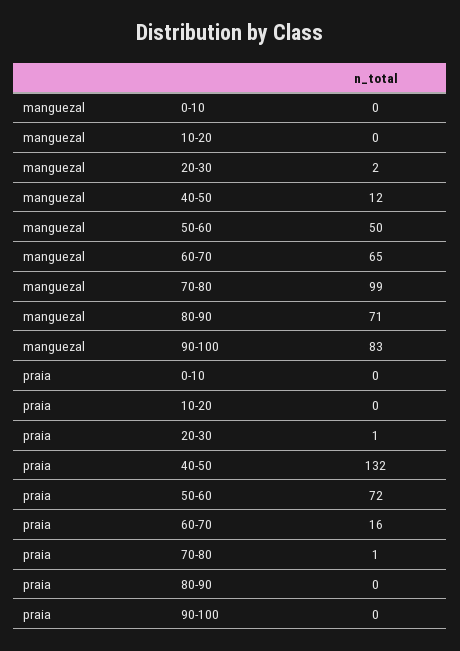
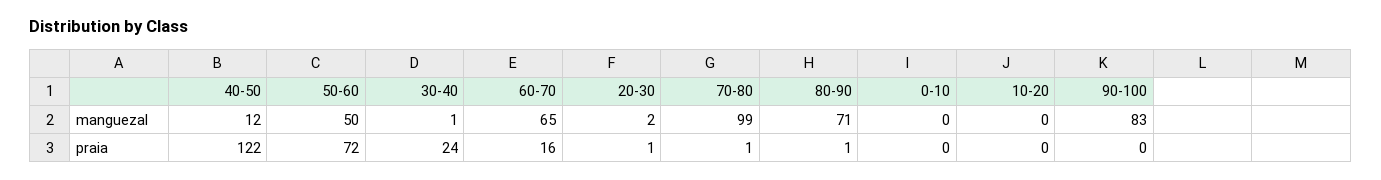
  {
    "manguezal": {
      "0-10": 0,
      "10-20": 0,
      "20-30": 2,
      "40-50": 12,
      "50-60": 50,
      "60-70": 65,
      "70-80": 99,
      "80-90": 71,
-     "90-100": 83
+     "90-100": 83,
+     "30-40": 1
    },
    "praia": {
      "0-10": 0,
      "10-20": 0,
      "20-30": 1,
-     "40-50": 132,
+     "40-50": 122,
      "50-60": 72,
      "60-70": 16,
      "70-80": 1,
-     "80-90": 0,
+     "80-90": 1,
-     "90-100": 0
+     "90-100": 0,
+     "30-40": 24
    }
  }

